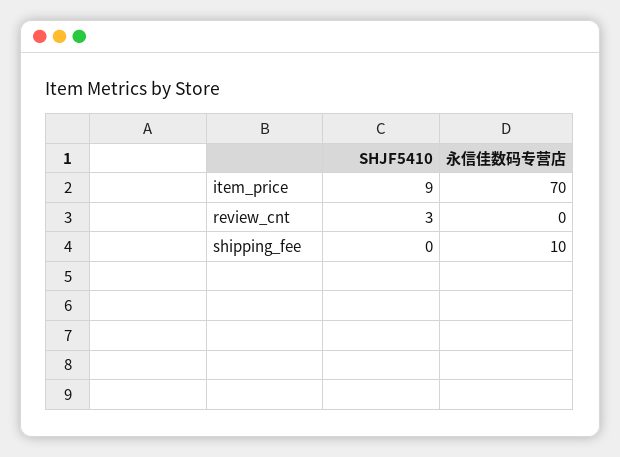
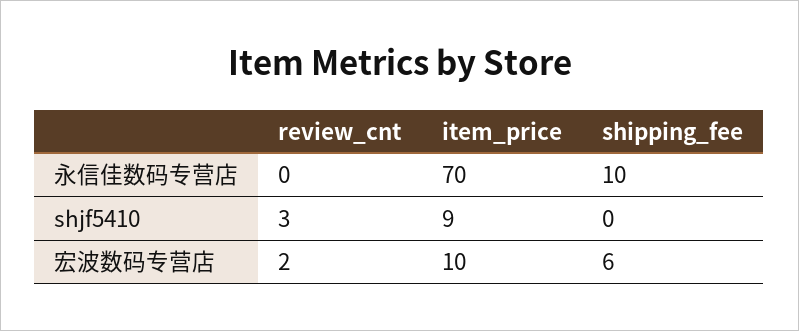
  {
    "SHJF5410": {
      "item_price": 9,
      "review_cnt": 3,
      "shipping_fee": 0
    },
    "永信佳数码专营店": {
      "item_price": 70,
      "review_cnt": 0,
      "shipping_fee": 10
-   }
+   },
+   "宏波数码专营店": {
+     "review_cnt": 2,
+     "item_price": 10,
+     "shipping_fee": 6
+   }
  }

